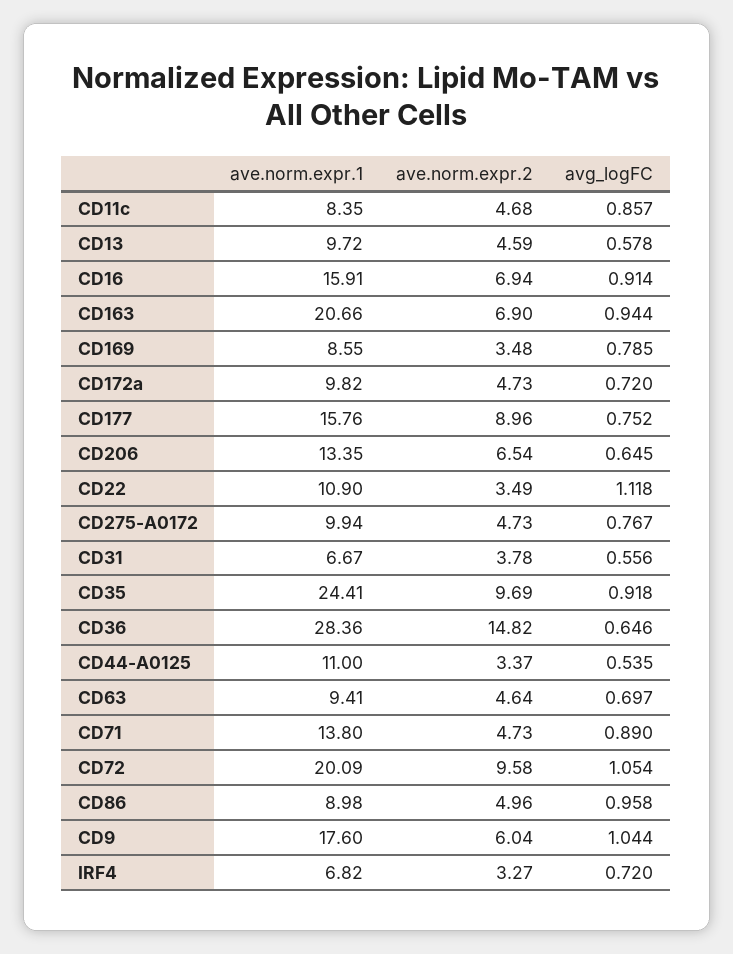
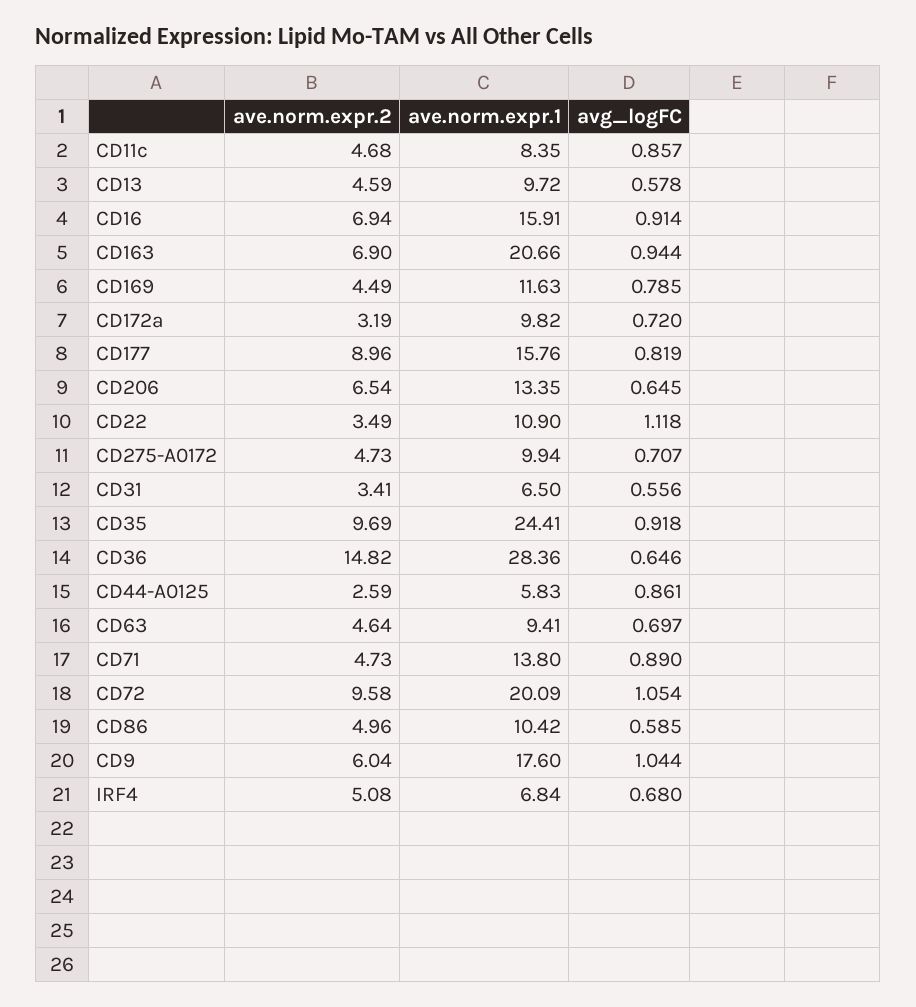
  {
    "ave.norm.expr.1": {
      "CD11c": 8.35,
      "CD13": 9.72,
      "CD16": 15.91,
      "CD163": 20.66,
-     "CD169": 8.55,
+     "CD169": 11.63,
      "CD172a": 9.82,
      "CD177": 15.76,
      "CD206": 13.35,
      "CD22": 10.9,
      "CD275-A0172": 9.94,
-     "CD31": 6.67,
+     "CD31": 6.5,
      "CD35": 24.41,
      "CD36": 28.36,
-     "CD44-A0125": 11,
+     "CD44-A0125": 5.83,
      "CD63": 9.41,
      "CD71": 13.8,
      "CD72": 20.09,
-     "CD86": 8.98,
+     "CD86": 10.42,
      "CD9": 17.6,
-     "IRF4": 6.82
+     "IRF4": 6.84
    },
    "ave.norm.expr.2": {
      "CD11c": 4.68,
      "CD13": 4.59,
      "CD16": 6.94,
      "CD163": 6.9,
-     "CD169": 3.48,
+     "CD169": 4.49,
-     "CD172a": 4.73,
+     "CD172a": 3.19,
      "CD177": 8.96,
      "CD206": 6.54,
      "CD22": 3.49,
      "CD275-A0172": 4.73,
-     "CD31": 3.78,
+     "CD31": 3.41,
      "CD35": 9.69,
      "CD36": 14.82,
-     "CD44-A0125": 3.37,
+     "CD44-A0125": 2.59,
      "CD63": 4.64,
      "CD71": 4.73,
      "CD72": 9.58,
      "CD86": 4.96,
      "CD9": 6.04,
-     "IRF4": 3.27
+     "IRF4": 5.08
    },
    "avg_logFC": {
      "CD11c": 0.857,
      "CD13": 0.578,
      "CD16": 0.914,
      "CD163": 0.944,
      "CD169": 0.785,
      "CD172a": 0.72,
-     "CD177": 0.752,
+     "CD177": 0.819,
      "CD206": 0.645,
      "CD22": 1.118,
-     "CD275-A0172": 0.767,
+     "CD275-A0172": 0.707,
      "CD31": 0.556,
      "CD35": 0.918,
      "CD36": 0.646,
-     "CD44-A0125": 0.535,
+     "CD44-A0125": 0.861,
      "CD63": 0.697,
      "CD71": 0.89,
      "CD72": 1.054,
-     "CD86": 0.958,
+     "CD86": 0.585,
      "CD9": 1.044,
-     "IRF4": 0.72
+     "IRF4": 0.68
    }
  }

